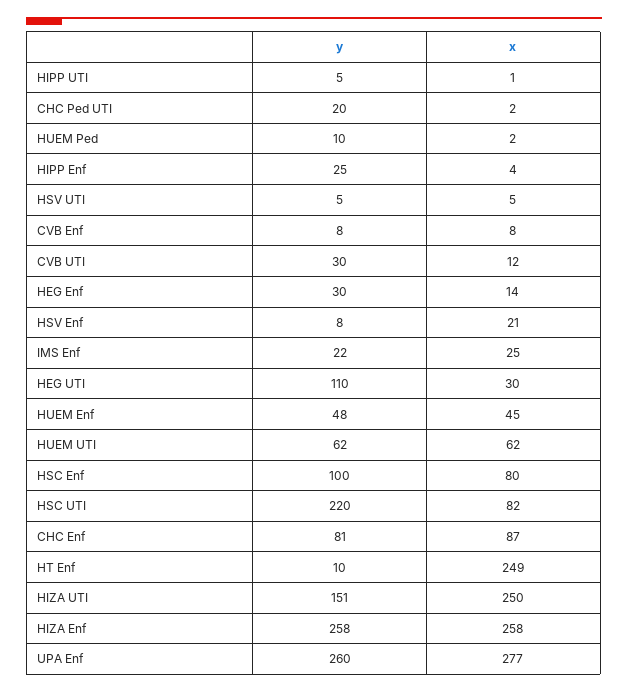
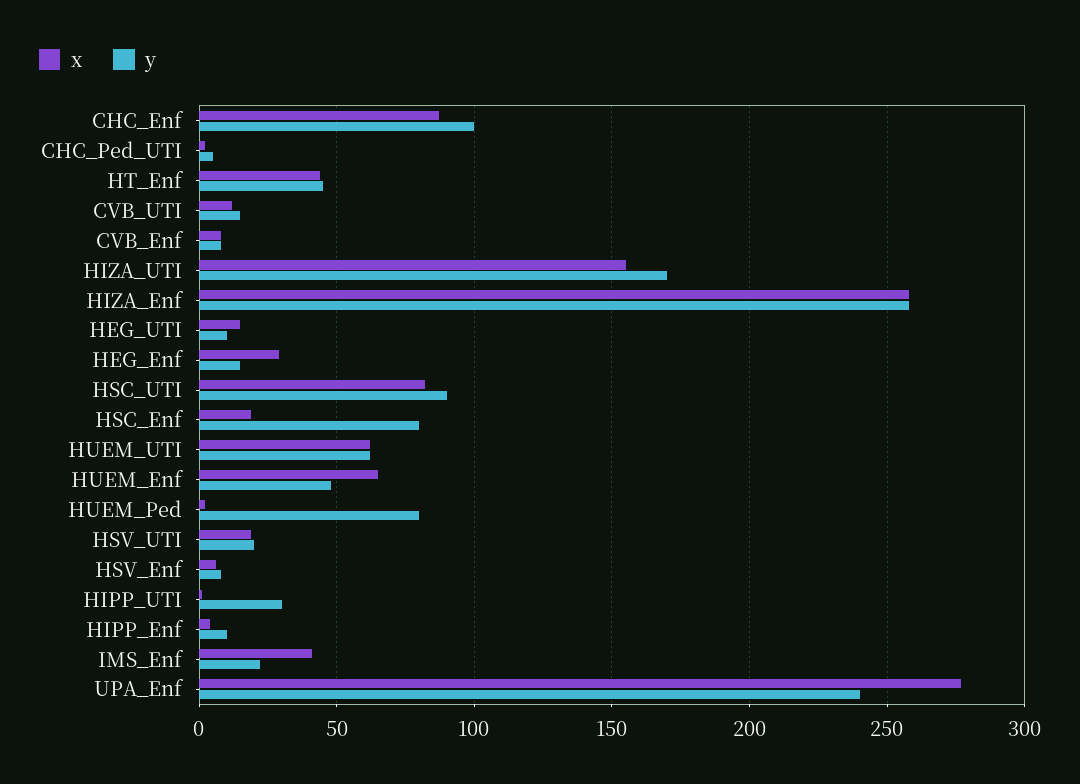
  {
    "y": {
-     "HIPP UTI": 5,
+     "HIPP UTI": 30,
-     "CHC Ped UTI": 20,
+     "CHC Ped UTI": 5,
-     "HUEM Ped": 10,
+     "HUEM Ped": 80,
-     "HIPP Enf": 25,
+     "HIPP Enf": 10,
-     "HSV UTI": 5,
+     "HSV UTI": 20,
      "CVB Enf": 8,
-     "CVB UTI": 30,
+     "CVB UTI": 15,
-     "HEG Enf": 30,
+     "HEG Enf": 15,
      "HSV Enf": 8,
      "IMS Enf": 22,
-     "HEG UTI": 110,
+     "HEG UTI": 10,
      "HUEM Enf": 48,
      "HUEM UTI": 62,
-     "HSC Enf": 100,
+     "HSC Enf": 80,
-     "HSC UTI": 220,
+     "HSC UTI": 90,
-     "CHC Enf": 81,
+     "CHC Enf": 100,
-     "HT Enf": 10,
+     "HT Enf": 45,
-     "HIZA UTI": 151,
+     "HIZA UTI": 170,
      "HIZA Enf": 258,
-     "UPA Enf": 260
+     "UPA Enf": 240
    },
    "x": {
      "HIPP UTI": 1,
      "CHC Ped UTI": 2,
      "HUEM Ped": 2,
      "HIPP Enf": 4,
-     "HSV UTI": 5,
+     "HSV UTI": 20,
      "CVB Enf": 8,
      "CVB UTI": 12,
-     "HEG Enf": 14,
+     "HEG Enf": 30,
-     "HSV Enf": 21,
+     "HSV Enf": 5,
-     "IMS Enf": 25,
+     "IMS Enf": 40,
-     "HEG UTI": 30,
+     "HEG UTI": 15,
-     "HUEM Enf": 45,
+     "HUEM Enf": 65,
      "HUEM UTI": 62,
-     "HSC Enf": 80,
+     "HSC Enf": 20,
      "HSC UTI": 82,
      "CHC Enf": 87,
-     "HT Enf": 249,
+     "HT Enf": 45,
-     "HIZA UTI": 250,
+     "HIZA UTI": 155,
      "HIZA Enf": 258,
      "UPA Enf": 277
    }
  }

